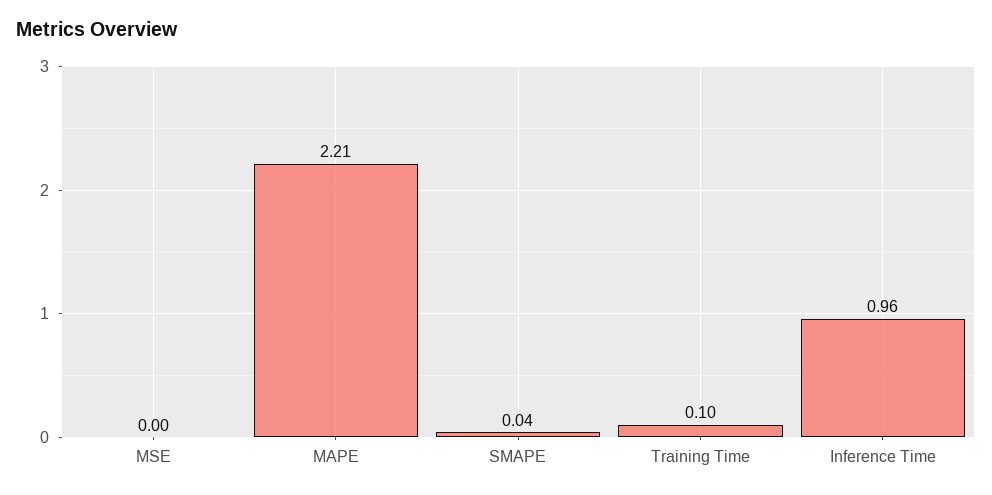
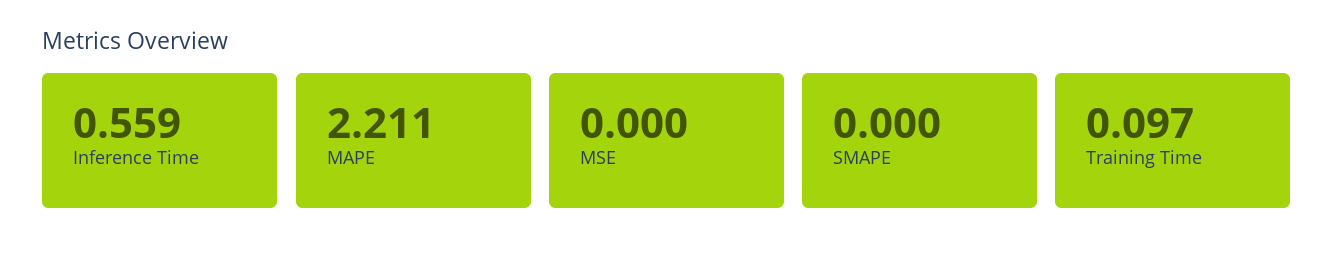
  {
    "MSE": 0,
    "MAPE": 2.211,
-   "SMAPE": 0.04,
+   "SMAPE": 0,
    "Training Time": 0.097,
-   "Inference Time": 0.96
+   "Inference Time": 0.559
  }

